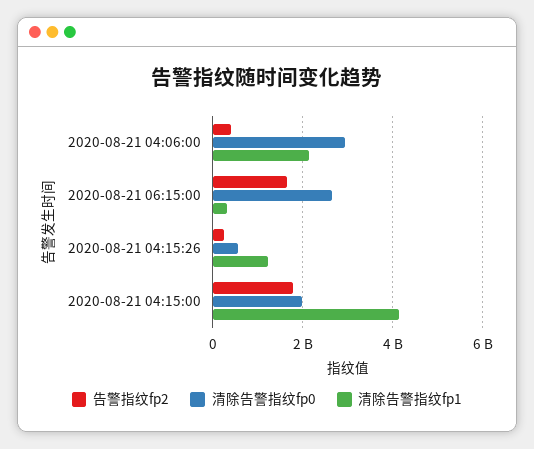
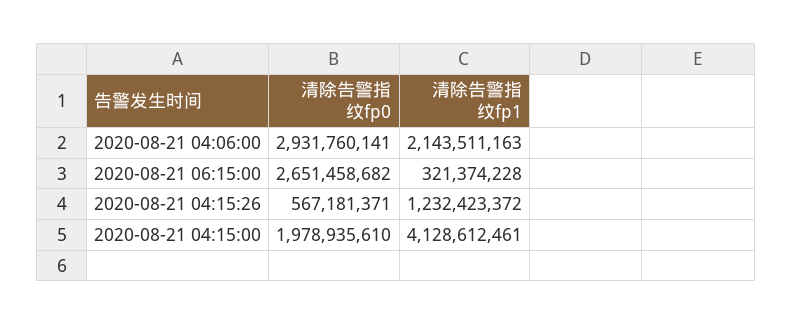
  {
-   "告警指纹fp2": {
-     "2020-08-21 04:06:00": 400000000,
-     "2020-08-21 06:15:00": 1600000000,
-     "2020-08-21 04:15:26": 200000000,
-     "2020-08-21 04:15:00": 1800000000
-   },
    "清除告警指纹fp0": {
      "2020-08-21 04:06:00": 2931760141,
      "2020-08-21 06:15:00": 2651458682,
      "2020-08-21 04:15:26": 567181371,
      "2020-08-21 04:15:00": 1978935610
    },
    "清除告警指纹fp1": {
      "2020-08-21 04:06:00": 2143511163,
      "2020-08-21 06:15:00": 321374228,
      "2020-08-21 04:15:26": 1232423372,
      "2020-08-21 04:15:00": 4128612461
    }
  }

